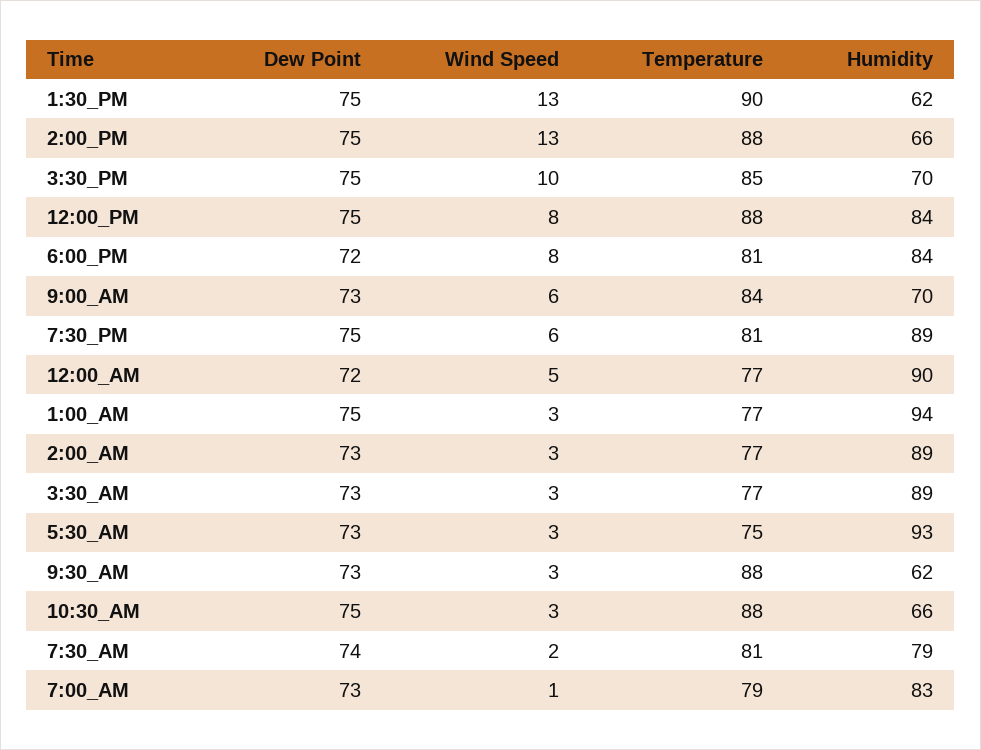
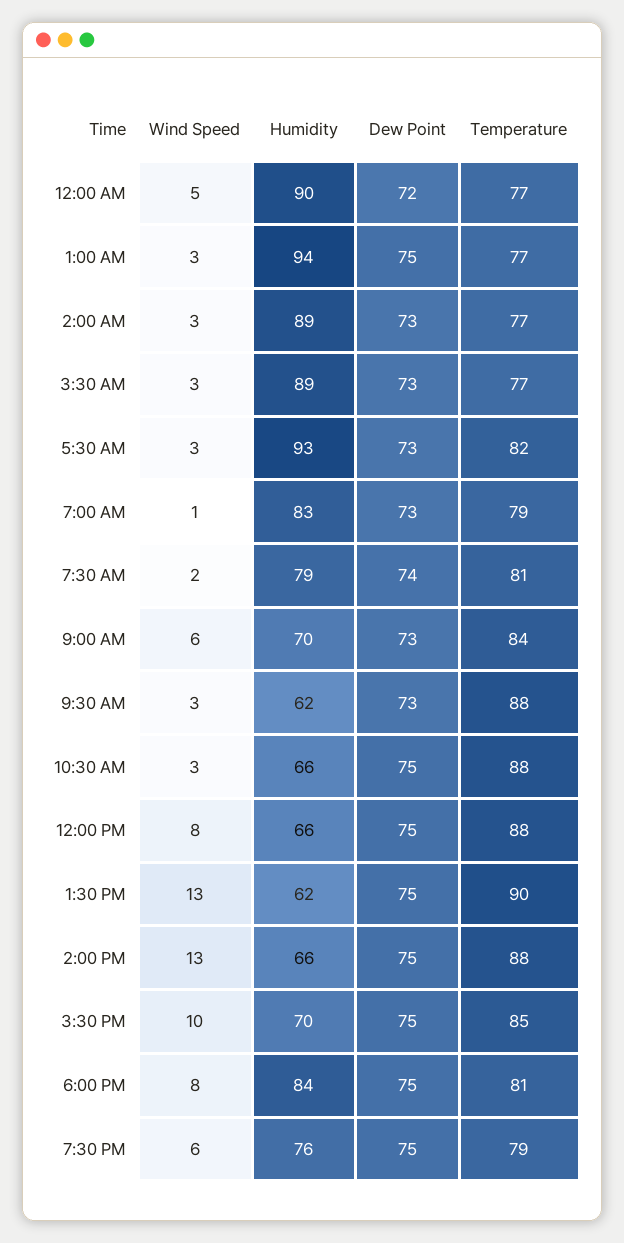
  {
    "Dew Point": {
      "1:30_PM": 75,
      "2:00_PM": 75,
      "3:30_PM": 75,
      "12:00_PM": 75,
-     "6:00_PM": 72,
+     "6:00_PM": 75,
      "9:00_AM": 73,
      "7:30_PM": 75,
      "12:00_AM": 72,
      "1:00_AM": 75,
      "2:00_AM": 73,
      "3:30_AM": 73,
      "5:30_AM": 73,
      "9:30_AM": 73,
      "10:30_AM": 75,
      "7:30_AM": 74,
      "7:00_AM": 73
    },
    "Wind Speed": {
      "1:30_PM": 13,
      "2:00_PM": 13,
      "3:30_PM": 10,
      "12:00_PM": 8,
      "6:00_PM": 8,
      "9:00_AM": 6,
      "7:30_PM": 6,
      "12:00_AM": 5,
      "1:00_AM": 3,
      "2:00_AM": 3,
      "3:30_AM": 3,
      "5:30_AM": 3,
      "9:30_AM": 3,
      "10:30_AM": 3,
      "7:30_AM": 2,
      "7:00_AM": 1
    },
    "Temperature": {
      "1:30_PM": 90,
      "2:00_PM": 88,
      "3:30_PM": 85,
      "12:00_PM": 88,
      "6:00_PM": 81,
      "9:00_AM": 84,
-     "7:30_PM": 81,
+     "7:30_PM": 79,
      "12:00_AM": 77,
      "1:00_AM": 77,
      "2:00_AM": 77,
      "3:30_AM": 77,
-     "5:30_AM": 75,
+     "5:30_AM": 82,
      "9:30_AM": 88,
      "10:30_AM": 88,
      "7:30_AM": 81,
      "7:00_AM": 79
    },
    "Humidity": {
      "1:30_PM": 62,
      "2:00_PM": 66,
      "3:30_PM": 70,
-     "12:00_PM": 84,
+     "12:00_PM": 66,
      "6:00_PM": 84,
      "9:00_AM": 70,
-     "7:30_PM": 89,
+     "7:30_PM": 76,
      "12:00_AM": 90,
      "1:00_AM": 94,
      "2:00_AM": 89,
      "3:30_AM": 89,
      "5:30_AM": 93,
      "9:30_AM": 62,
      "10:30_AM": 66,
      "7:30_AM": 79,
      "7:00_AM": 83
    }
  }

